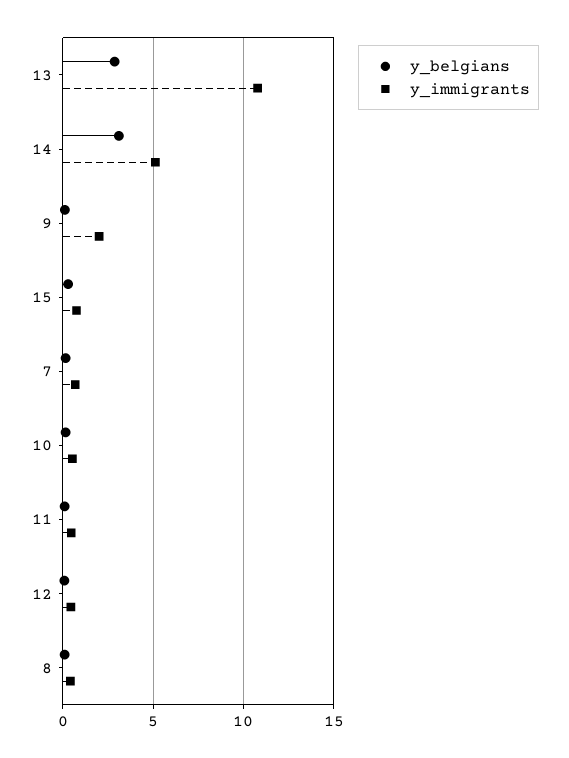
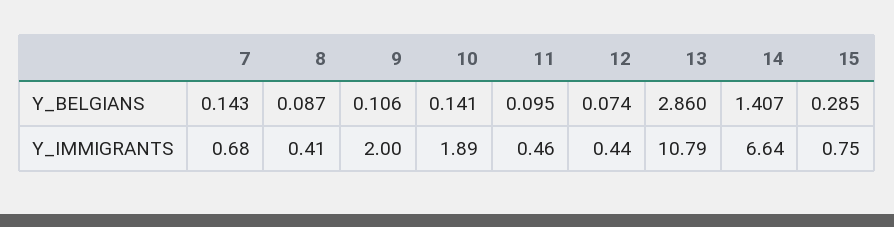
  {
    "y_belgians": {
      "13": 2.86,
-     "14": 3,
+     "14": 1.407,
      "9": 0.106,
      "15": 0.285,
      "7": 0.143,
      "10": 0.141,
      "11": 0.095,
      "12": 0.074,
      "8": 0.087
    },
    "y_immigrants": {
      "13": 10.79,
-     "14": 5,
+     "14": 6.64,
      "9": 2,
      "15": 0.75,
      "7": 0.68,
-     "10": 0.5,
+     "10": 1.89,
      "11": 0.46,
      "12": 0.44,
      "8": 0.41
    }
  }

